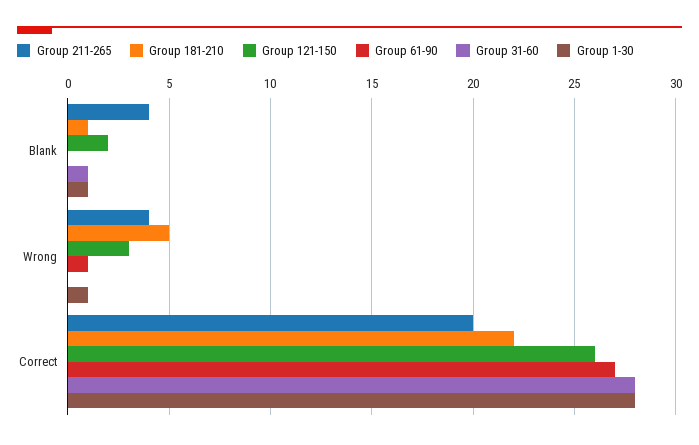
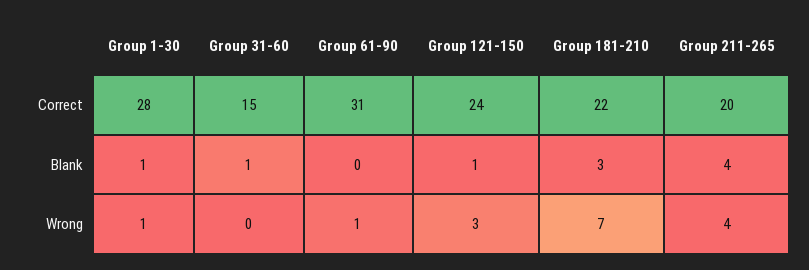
  {
    "Group 211-265": {
      "Blank": 4,
      "Wrong": 4,
      "Correct": 20
    },
    "Group 181-210": {
-     "Blank": 1,
+     "Blank": 3,
-     "Wrong": 5,
+     "Wrong": 7,
      "Correct": 22
    },
    "Group 121-150": {
-     "Blank": 2,
+     "Blank": 1,
      "Wrong": 3,
-     "Correct": 26
+     "Correct": 24
    },
    "Group 61-90": {
      "Blank": 0,
      "Wrong": 1,
-     "Correct": 27
+     "Correct": 31
    },
    "Group 31-60": {
      "Blank": 1,
      "Wrong": 0,
-     "Correct": 28
+     "Correct": 15
    },
    "Group 1-30": {
      "Blank": 1,
      "Wrong": 1,
      "Correct": 28
    }
  }

